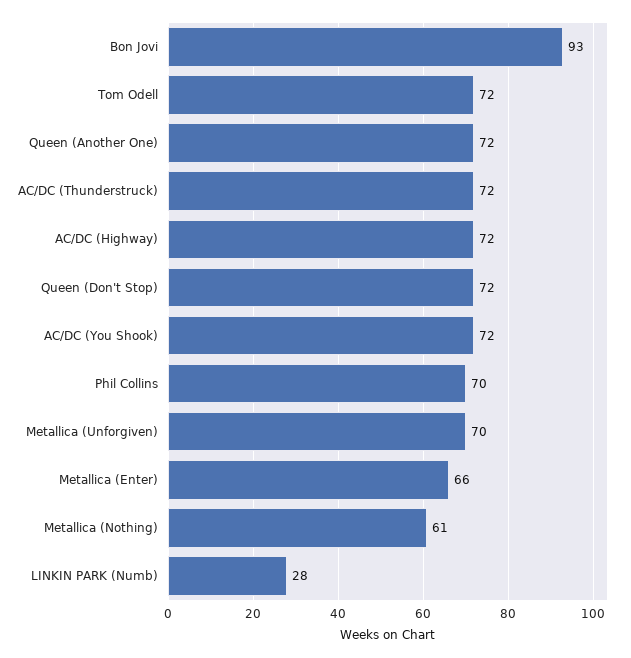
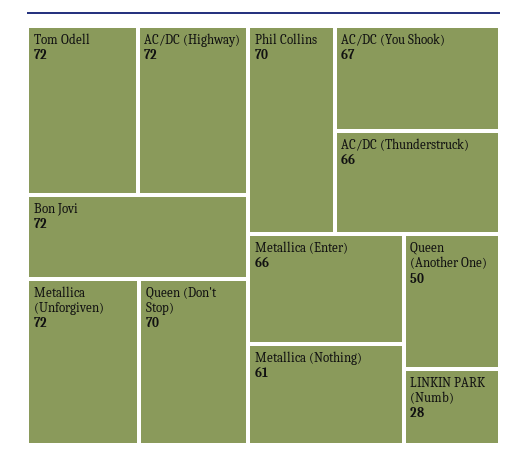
  {
-   "Bon Jovi": 93,
+   "Bon Jovi": 72,
    "Tom Odell": 72,
-   "Queen (Another One)": 72,
+   "Queen (Another One)": 50,
-   "AC/DC (Thunderstruck)": 72,
+   "AC/DC (Thunderstruck)": 66,
    "AC/DC (Highway)": 72,
-   "Queen (Don't Stop)": 72,
+   "Queen (Don't Stop)": 70,
-   "AC/DC (You Shook)": 72,
+   "AC/DC (You Shook)": 67,
    "Phil Collins": 70,
-   "Metallica (Unforgiven)": 70,
+   "Metallica (Unforgiven)": 72,
    "Metallica (Enter)": 66,
    "Metallica (Nothing)": 61,
    "LINKIN PARK (Numb)": 28
  }

